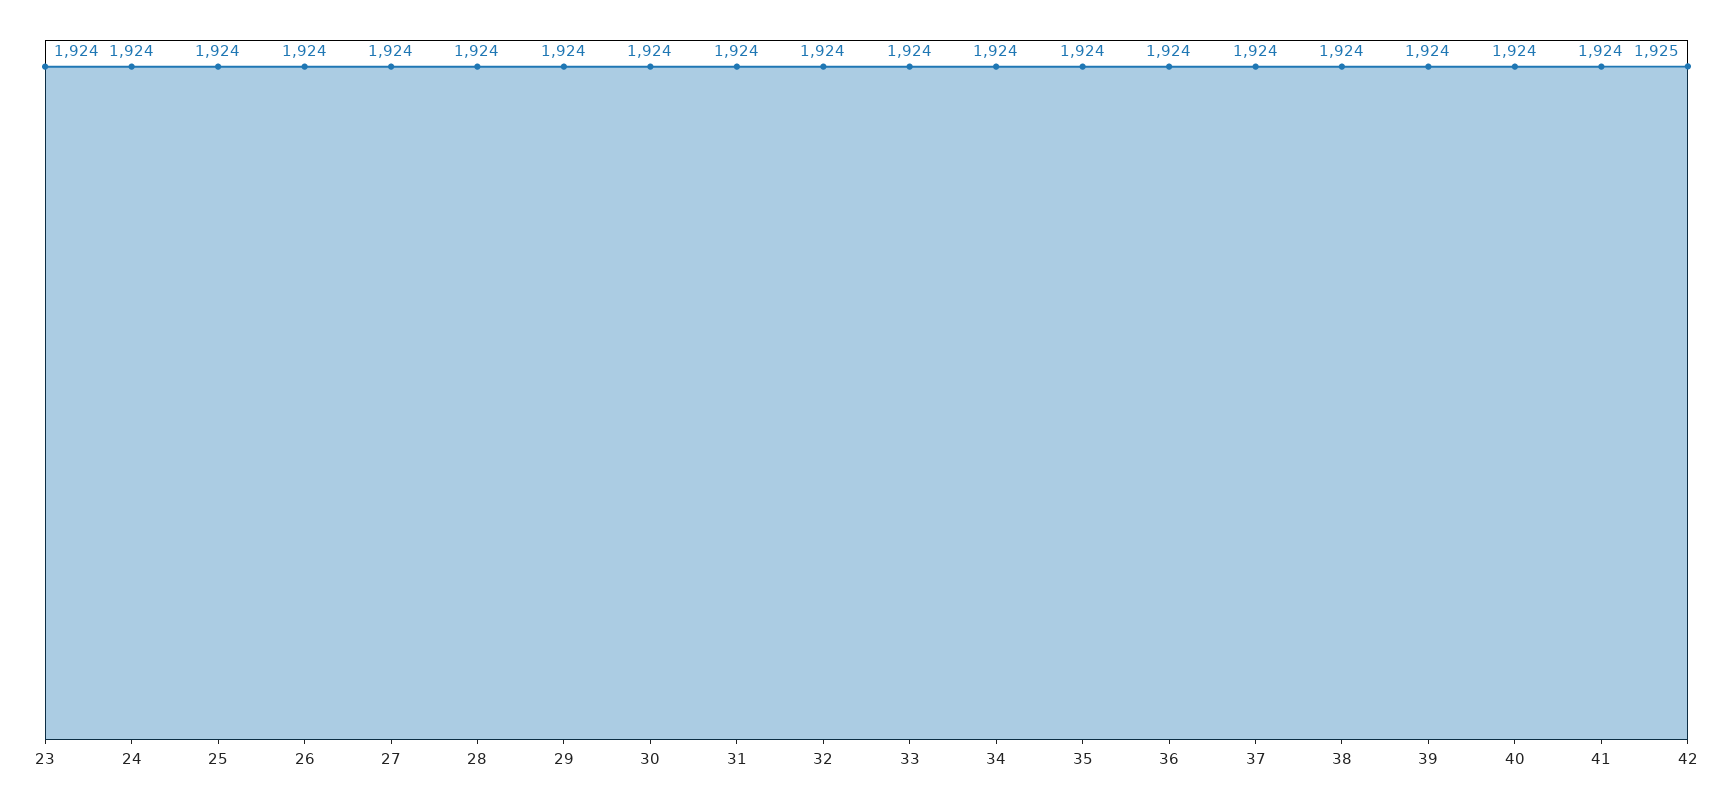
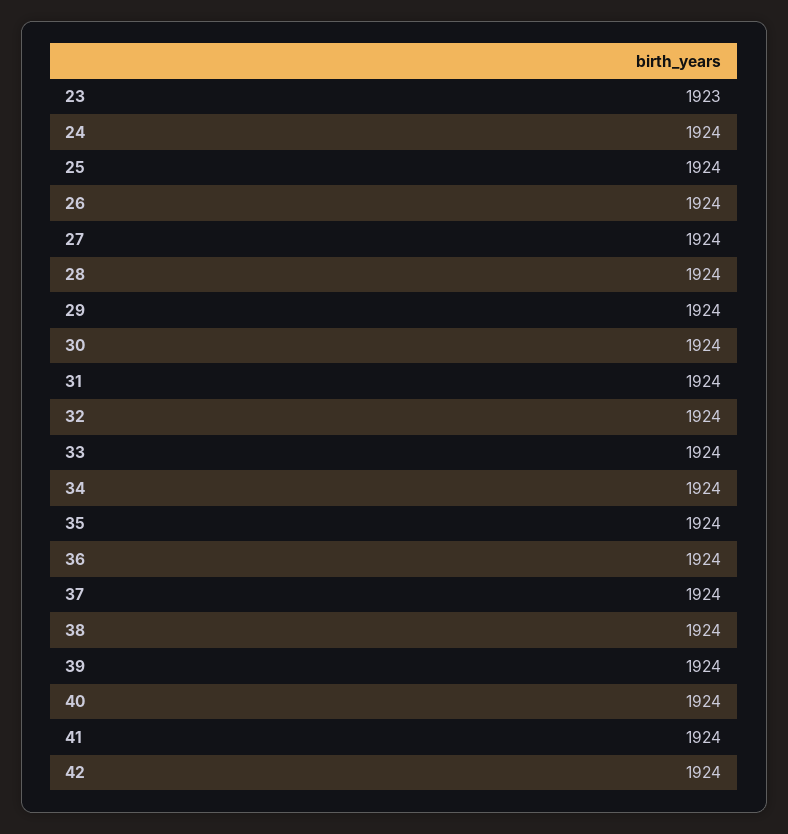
  {
-   "23": 1924,
+   "23": 1923,
    "24": 1924,
    "25": 1924,
    "26": 1924,
    "27": 1924,
    "28": 1924,
    "29": 1924,
    "30": 1924,
    "31": 1924,
    "32": 1924,
    "33": 1924,
    "34": 1924,
    "35": 1924,
    "36": 1924,
    "37": 1924,
    "38": 1924,
    "39": 1924,
    "40": 1924,
    "41": 1924,
-   "42": 1925
+   "42": 1924
  }

